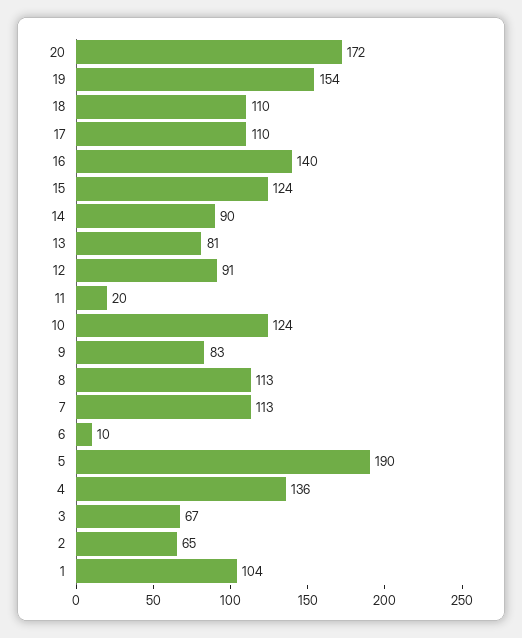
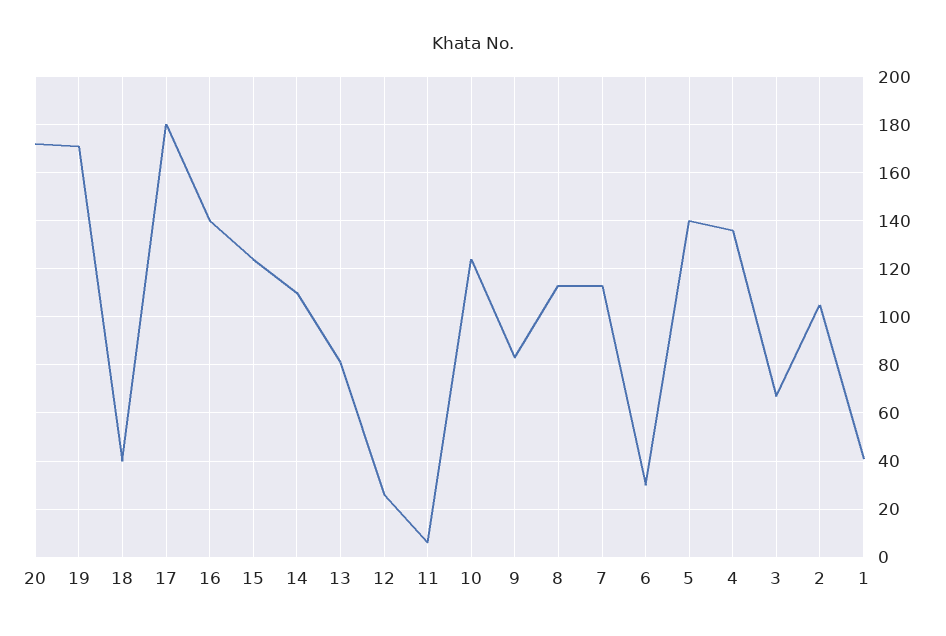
  {
    "20": 172,
-   "19": 154,
+   "19": 170,
-   "18": 110,
+   "18": 40,
-   "17": 110,
+   "17": 180,
    "16": 140,
    "15": 124,
-   "14": 90,
+   "14": 110,
    "13": 81,
-   "12": 91,
+   "12": 25,
-   "11": 20,
+   "11": 5,
    "10": 124,
    "9": 83,
    "8": 113,
    "7": 113,
-   "6": 10,
+   "6": 30,
-   "5": 190,
+   "5": 140,
    "4": 136,
    "3": 67,
-   "2": 65,
+   "2": 105,
-   "1": 104
+   "1": 40
  }

